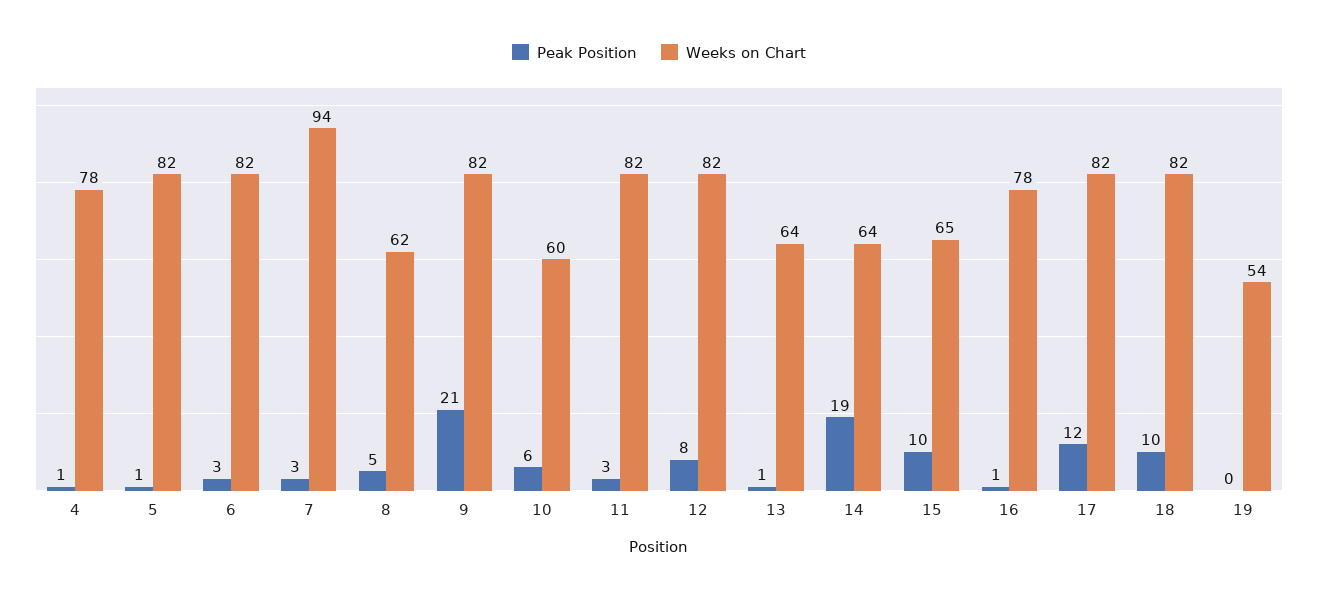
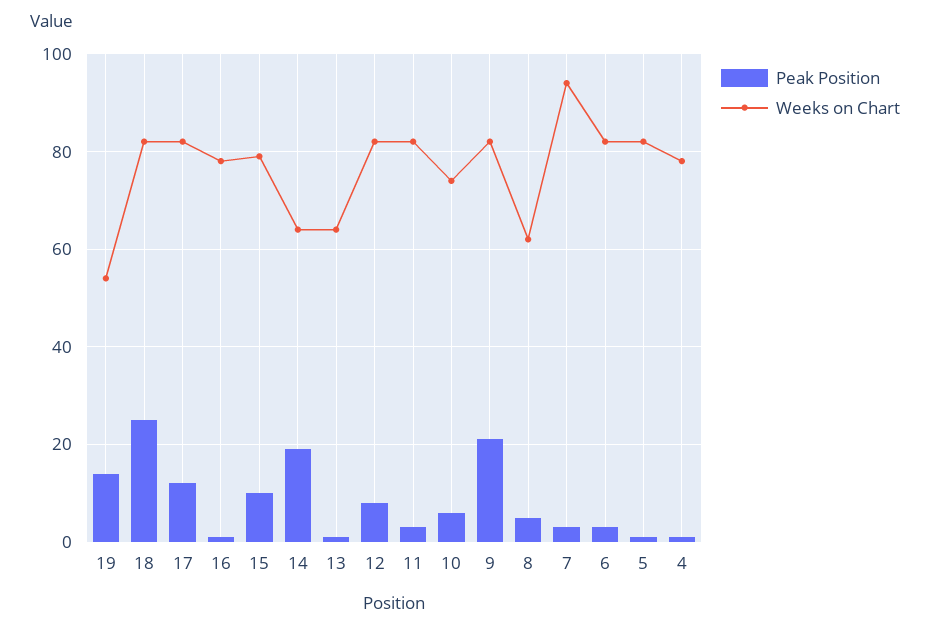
  {
    "Peak Position": {
      "4": 1,
      "5": 1,
      "6": 3,
      "7": 3,
      "8": 5,
      "9": 21,
      "10": 6,
      "11": 3,
      "12": 8,
      "13": 1,
      "14": 19,
      "15": 10,
      "16": 1,
      "17": 12,
-     "18": 10,
+     "18": 25,
-     "19": 0
+     "19": 15
    },
    "Weeks on Chart": {
      "4": 78,
      "5": 82,
      "6": 82,
      "7": 94,
      "8": 62,
      "9": 82,
-     "10": 60,
+     "10": 75,
      "11": 82,
      "12": 82,
      "13": 64,
      "14": 64,
-     "15": 65,
+     "15": 80,
      "16": 78,
      "17": 82,
      "18": 82,
      "19": 54
    }
  }

